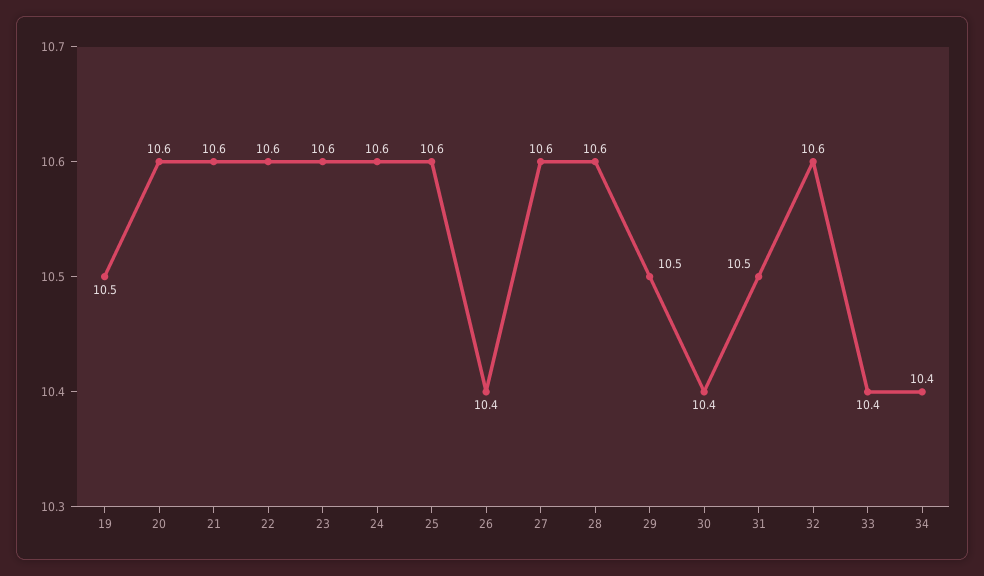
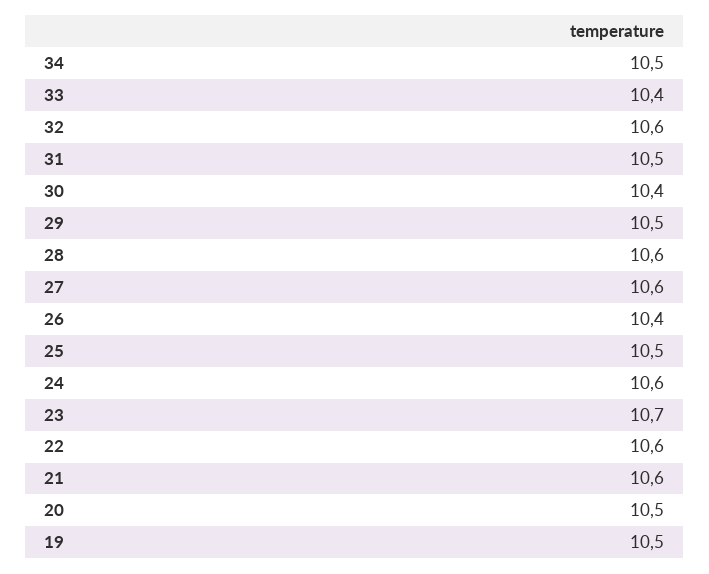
  {
    "19": 10.5,
-   "20": 10.6,
+   "20": 10.5,
    "21": 10.6,
    "22": 10.6,
-   "23": 10.6,
+   "23": 10.7,
    "24": 10.6,
-   "25": 10.6,
+   "25": 10.5,
    "26": 10.4,
    "27": 10.6,
    "28": 10.6,
    "29": 10.5,
    "30": 10.4,
    "31": 10.5,
    "32": 10.6,
    "33": 10.4,
-   "34": 10.4
+   "34": 10.5
  }

